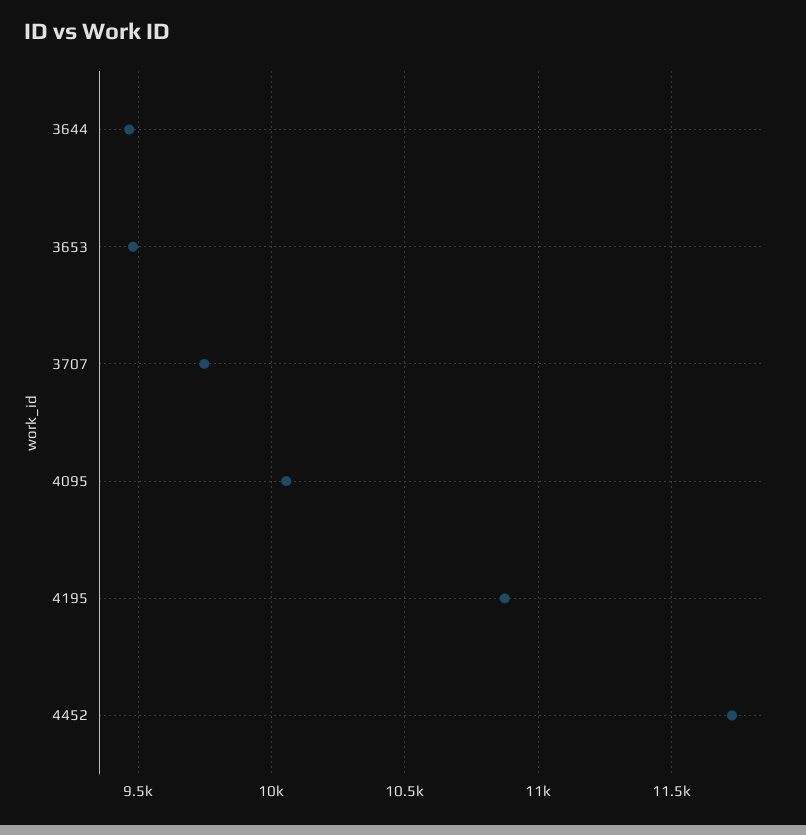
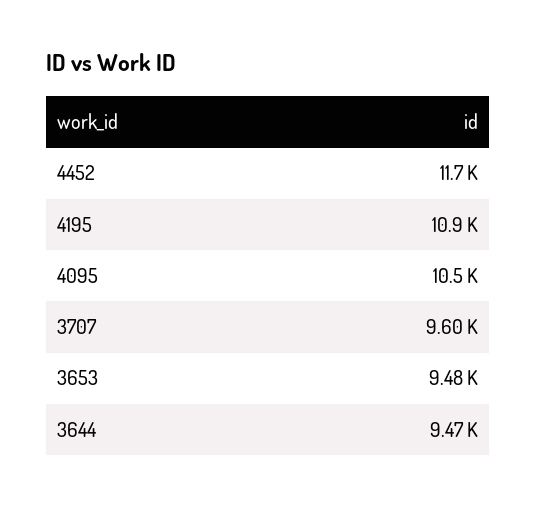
  {
    "3644": 9470,
    "3653": 9480,
-   "3707": 9750,
+   "3707": 9600,
-   "4095": 10050,
+   "4095": 10500,
    "4195": 10900,
    "4452": 11700
  }

